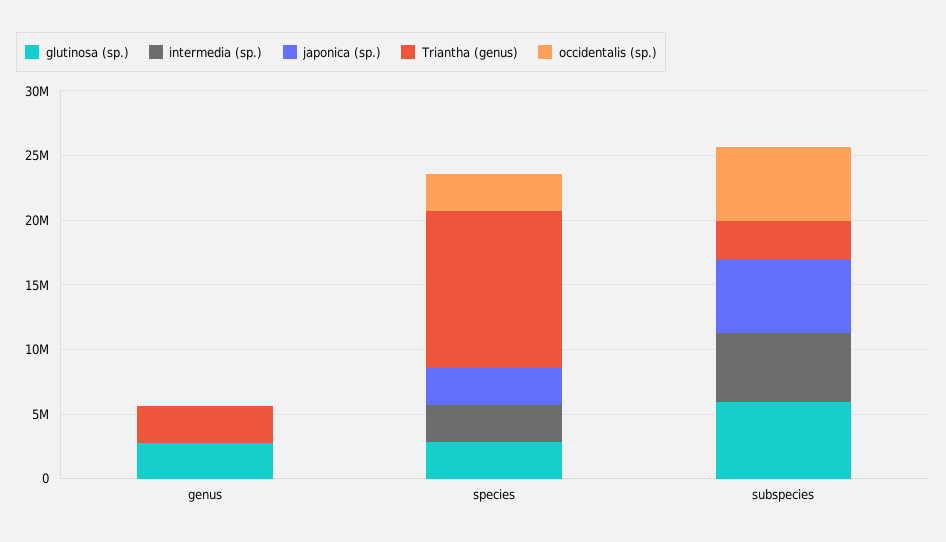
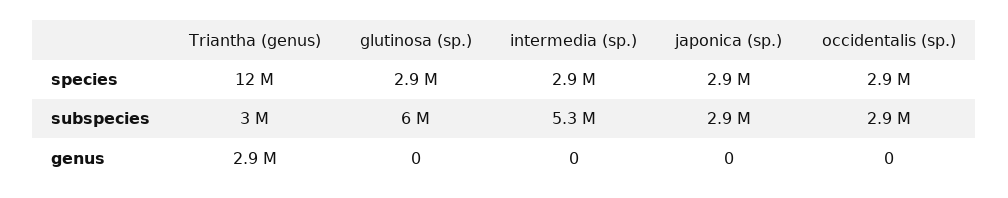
  {
    "glutinosa (sp.)": {
-     "genus": 3000000,
+     "genus": 0,
      "species": 2900000,
      "subspecies": 6000000
    },
    "intermedia (sp.)": {
      "genus": 0,
      "species": 2900000,
      "subspecies": 5300000
    },
    "japonica (sp.)": {
      "genus": 0,
      "species": 2900000,
-     "subspecies": 6000000
+     "subspecies": 2900000
    },
    "Triantha (genus)": {
      "genus": 2900000,
      "species": 12000000,
      "subspecies": 3000000
    },
    "occidentalis (sp.)": {
      "genus": 0,
      "species": 2900000,
-     "subspecies": 6000000
+     "subspecies": 2900000
    }
  }

